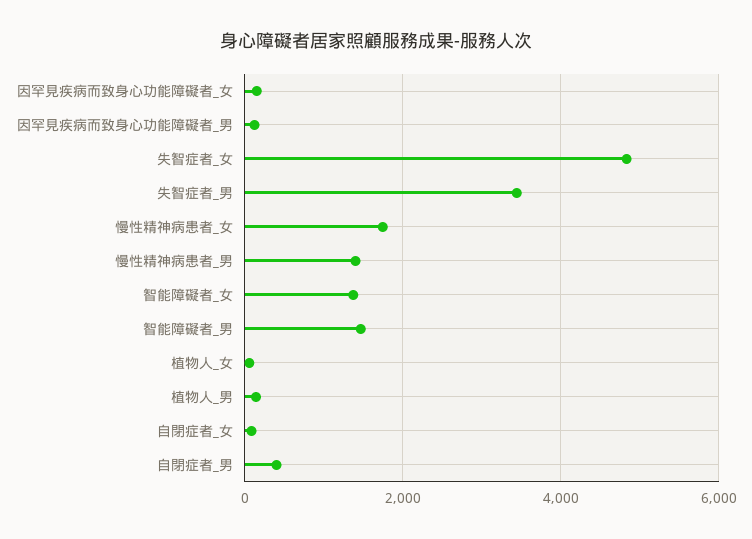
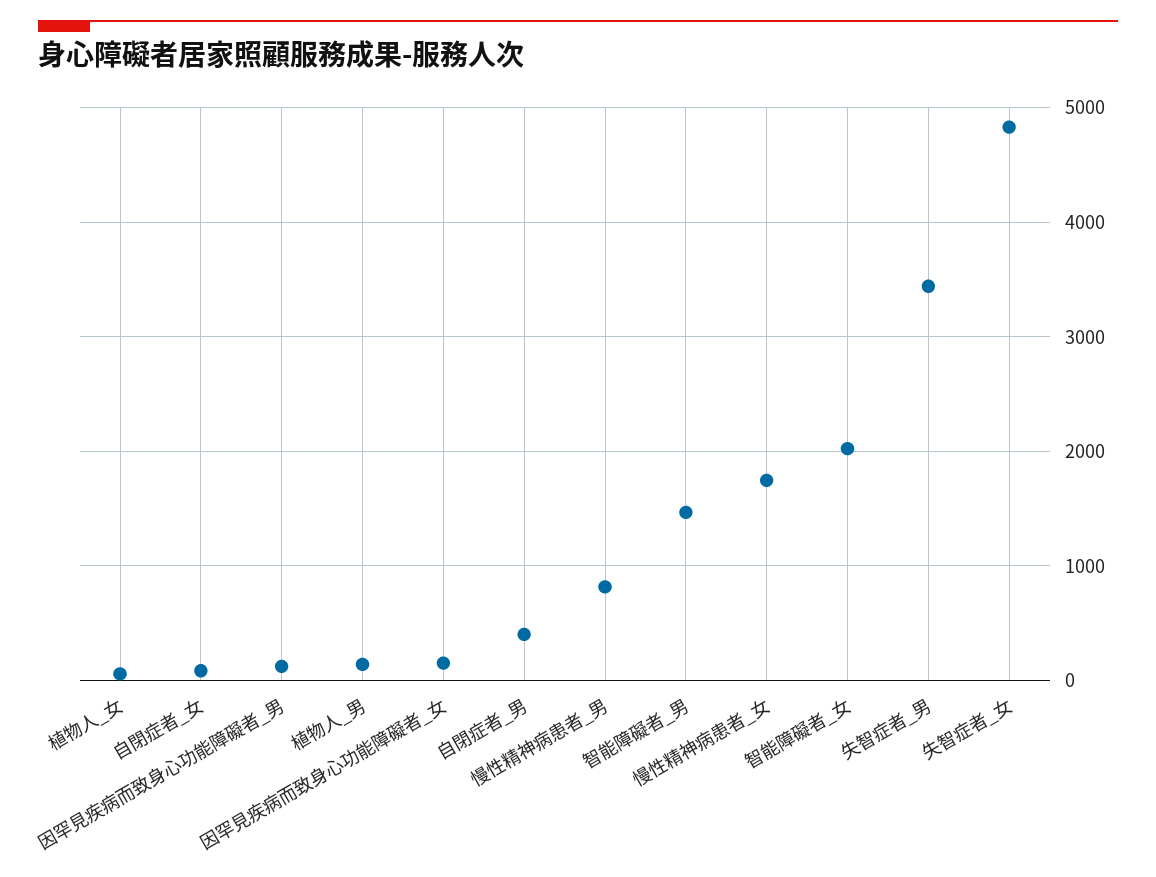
  {
    "因罕見疾病而致身心功能障礙者_女": 200,
    "因罕見疾病而致身心功能障礙者_男": 100,
    "失智症者_女": 4800,
    "失智症者_男": 3400,
    "慢性精神病患者_女": 1700,
-   "慢性精神病患者_男": 1400,
+   "慢性精神病患者_男": 800,
-   "智能障礙者_女": 1400,
+   "智能障礙者_女": 2000,
    "智能障礙者_男": 1500,
    "植物人_女": 100,
    "植物人_男": 100,
    "自閉症者_女": 100,
    "自閉症者_男": 400
  }

